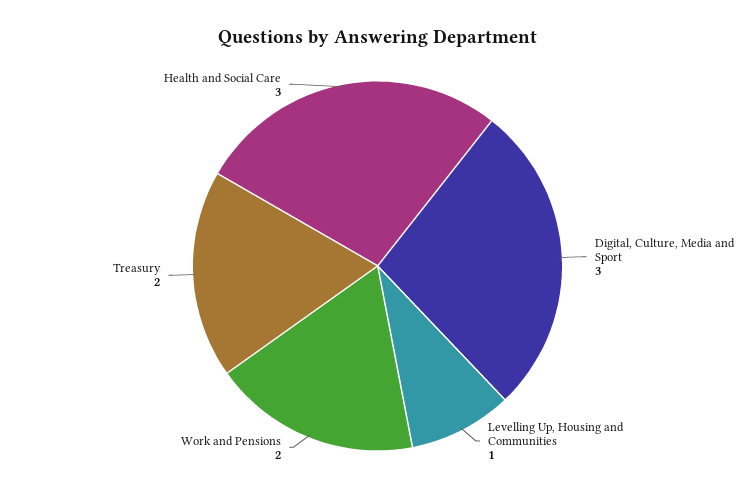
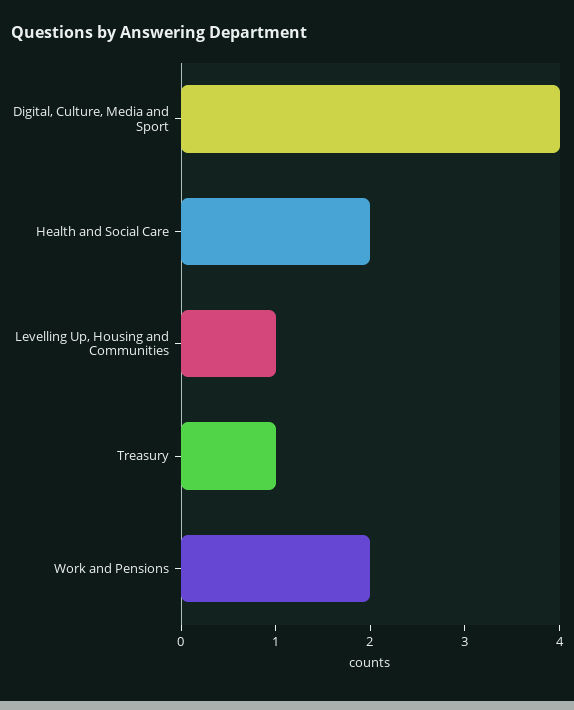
  {
-   "Digital, Culture, Media and Sport": 3,
+   "Digital, Culture, Media and Sport": 4,
    "Levelling Up, Housing and Communities": 1,
    "Work and Pensions": 2,
-   "Treasury": 2,
+   "Treasury": 1,
-   "Health and Social Care": 3
+   "Health and Social Care": 2
  }

